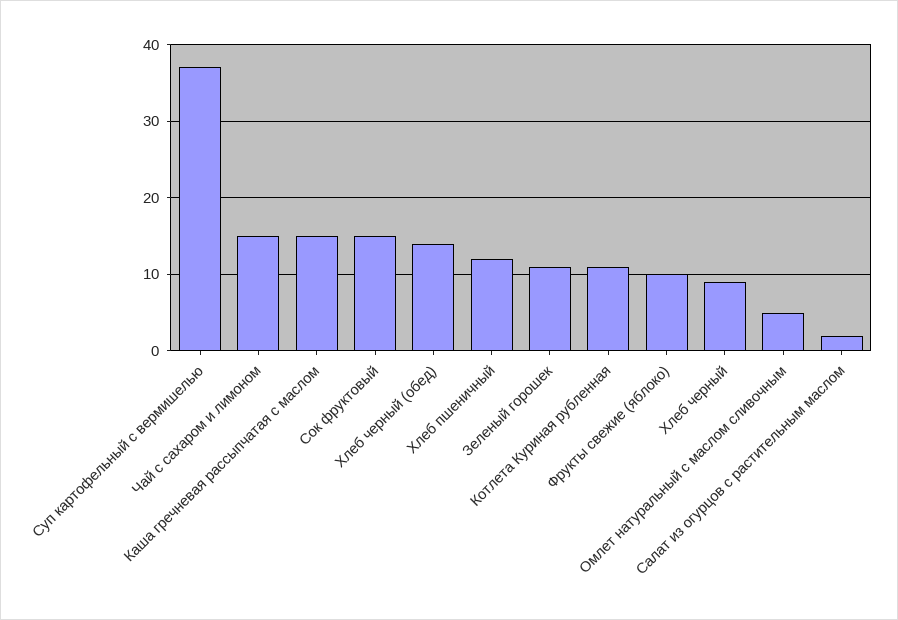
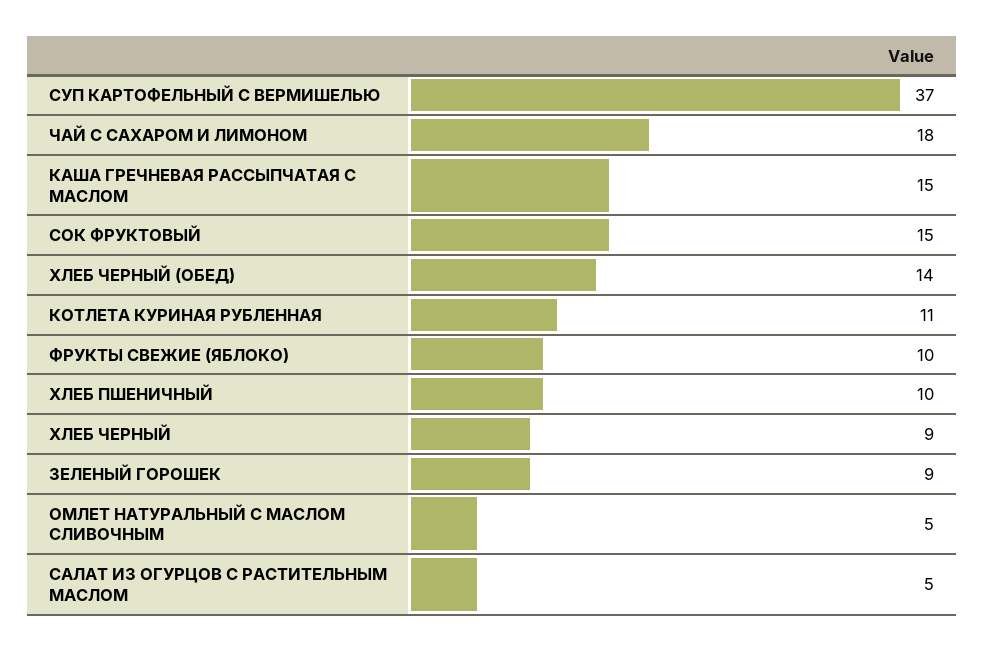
  {
    "Суп картофельный с вермишелью": 37,
-   "Чай с сахаром и лимоном": 15,
+   "Чай с сахаром и лимоном": 18,
    "Каша гречневая рассыпчатая с маслом": 15,
    "Сок фруктовый": 15,
    "Хлеб черный (обед)": 14,
-   "Хлеб пшеничный": 12,
+   "Хлеб пшеничный": 10,
-   "Зеленый горошек": 11,
+   "Зеленый горошек": 9,
    "Котлета Куриная рубленная": 11,
    "Фрукты свежие (яблоко)": 10,
    "Хлеб черный": 9,
    "Омлет натуральный с маслом сливочным": 5,
-   "Салат из огурцов с растительным маслом": 2
+   "Салат из огурцов с растительным маслом": 5
  }

